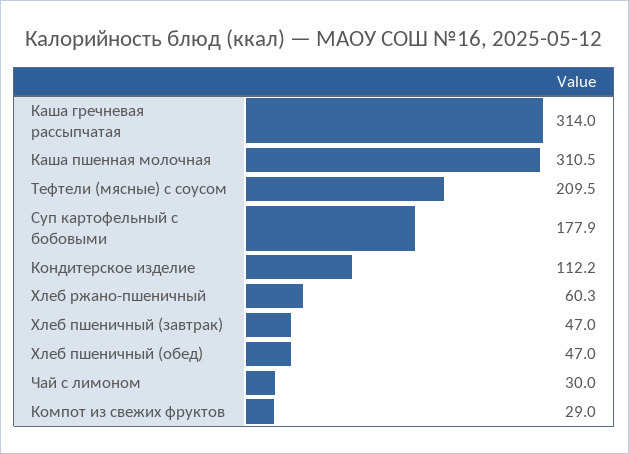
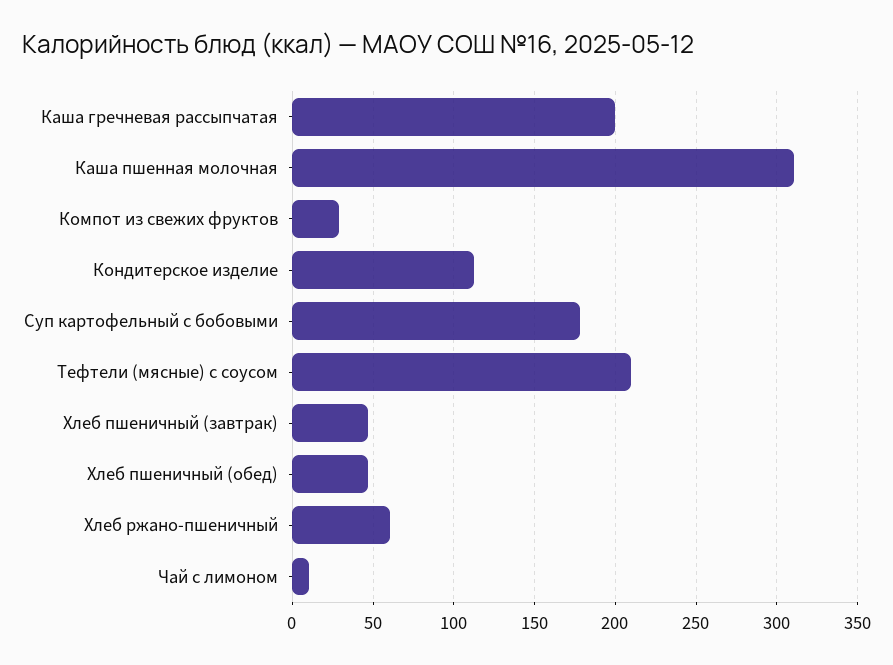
  {
-   "Каша гречневая рассыпчатая": 314,
+   "Каша гречневая рассыпчатая": 200,
    "Каша пшенная молочная": 310.5,
    "Тефтели (мясные) с соусом": 209.5,
    "Суп картофельный с бобовыми": 177.9,
    "Кондитерское изделие": 112.2,
    "Хлеб ржано-пшеничный": 60.3,
    "Хлеб пшеничный (завтрак)": 47,
    "Хлеб пшеничный (обед)": 47,
-   "Чай с лимоном": 30,
+   "Чай с лимоном": 10,
    "Компот из свежих фруктов": 29
  }

